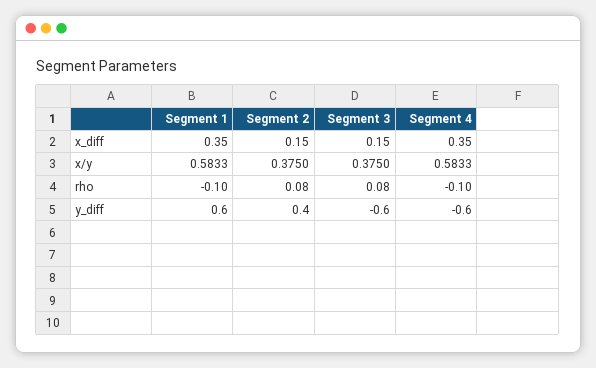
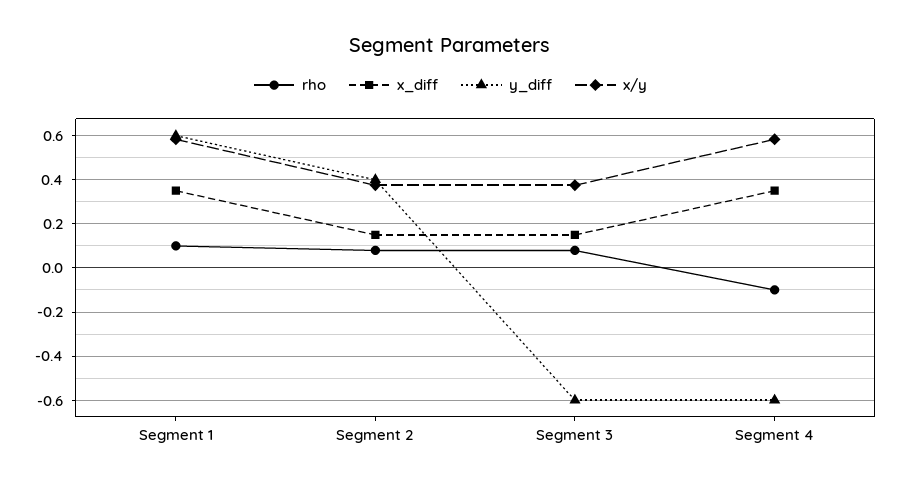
  {
    "x_diff": {
      "Segment 1": 0.35,
      "Segment 2": 0.15,
      "Segment 3": 0.15,
      "Segment 4": 0.35
    },
    "x/y": {
      "Segment 1": 0.5833,
      "Segment 2": 0.375,
      "Segment 3": 0.375,
      "Segment 4": 0.5833
    },
    "rho": {
-     "Segment 1": -0.1,
+     "Segment 1": 0.1,
      "Segment 2": 0.08,
      "Segment 3": 0.08,
      "Segment 4": -0.1
    },
    "y_diff": {
      "Segment 1": 0.6,
      "Segment 2": 0.4,
      "Segment 3": -0.6,
      "Segment 4": -0.6
    }
  }

